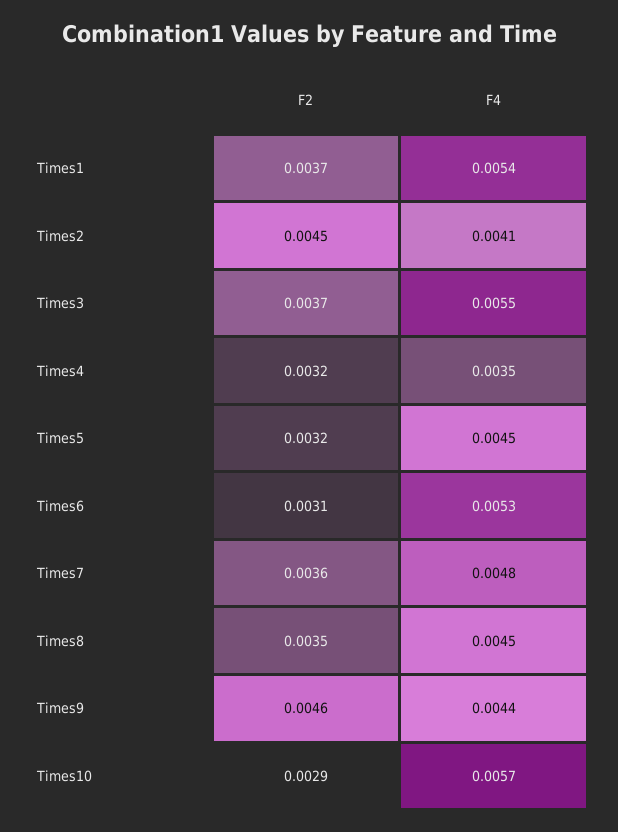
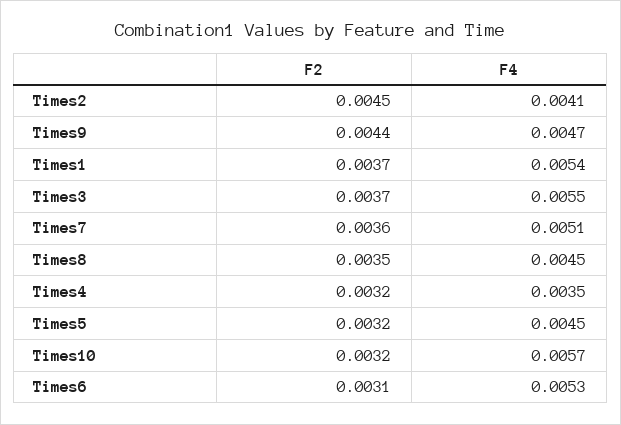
  {
    "F2": {
      "Times1": 0.0037,
      "Times2": 0.0045,
      "Times3": 0.0037,
      "Times4": 0.0032,
      "Times5": 0.0032,
      "Times6": 0.0031,
      "Times7": 0.0036,
      "Times8": 0.0035,
-     "Times9": 0.0046,
+     "Times9": 0.0044,
-     "Times10": 0.0029
+     "Times10": 0.0032
    },
    "F4": {
      "Times1": 0.0054,
      "Times2": 0.0041,
      "Times3": 0.0055,
      "Times4": 0.0035,
      "Times5": 0.0045,
      "Times6": 0.0053,
-     "Times7": 0.0048,
+     "Times7": 0.0051,
      "Times8": 0.0045,
-     "Times9": 0.0044,
+     "Times9": 0.0047,
      "Times10": 0.0057
    }
  }

